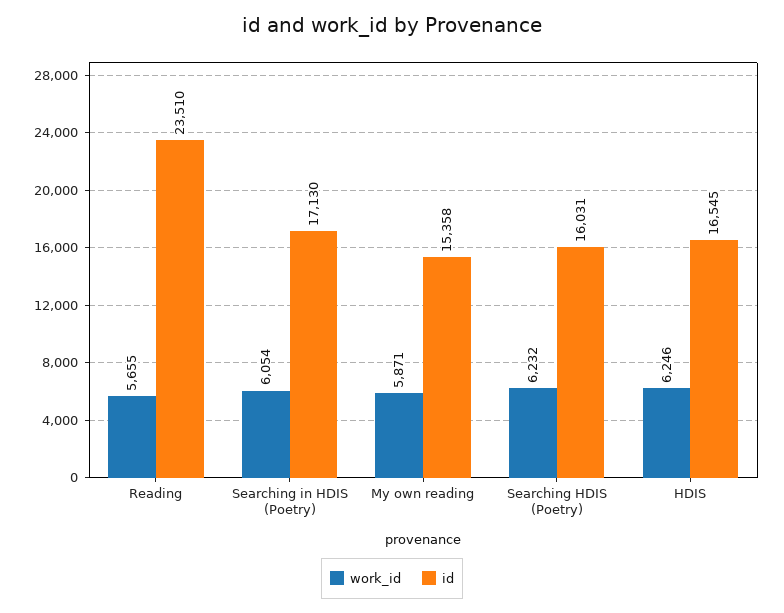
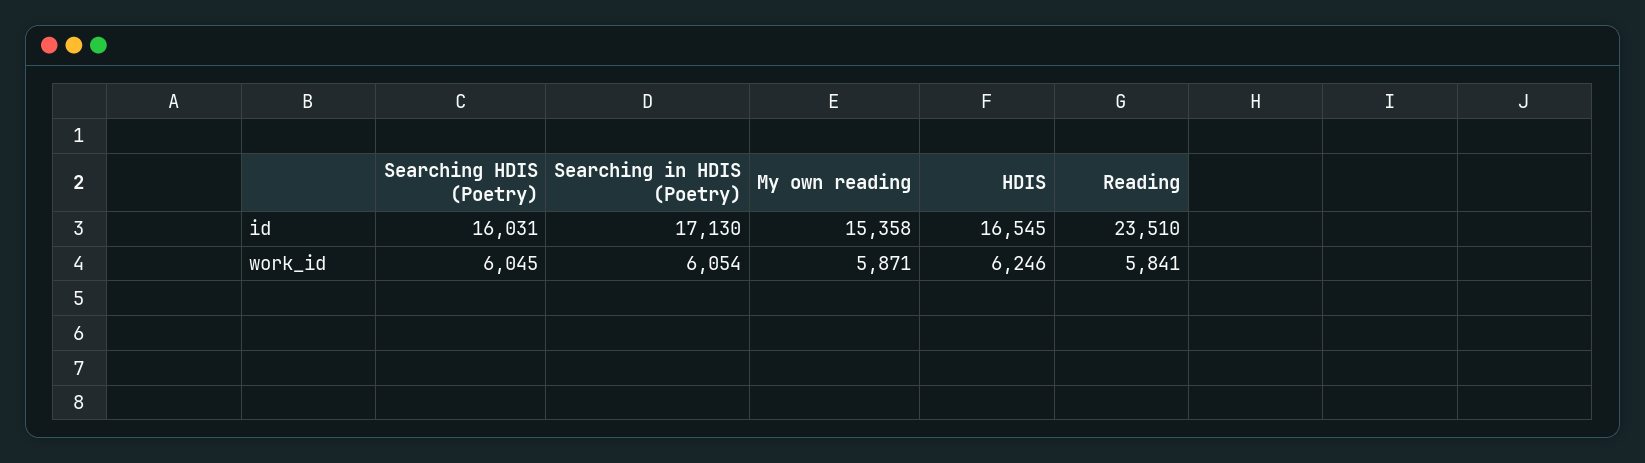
  {
    "work_id": {
-     "Reading": 5655,
+     "Reading": 5841,
      "Searching in HDIS (Poetry)": 6054,
      "My own reading": 5871,
-     "Searching HDIS (Poetry)": 6232,
+     "Searching HDIS (Poetry)": 6045,
      "HDIS": 6246
    },
    "id": {
      "Reading": 23510,
      "Searching in HDIS (Poetry)": 17130,
      "My own reading": 15358,
      "Searching HDIS (Poetry)": 16031,
      "HDIS": 16545
    }
  }

